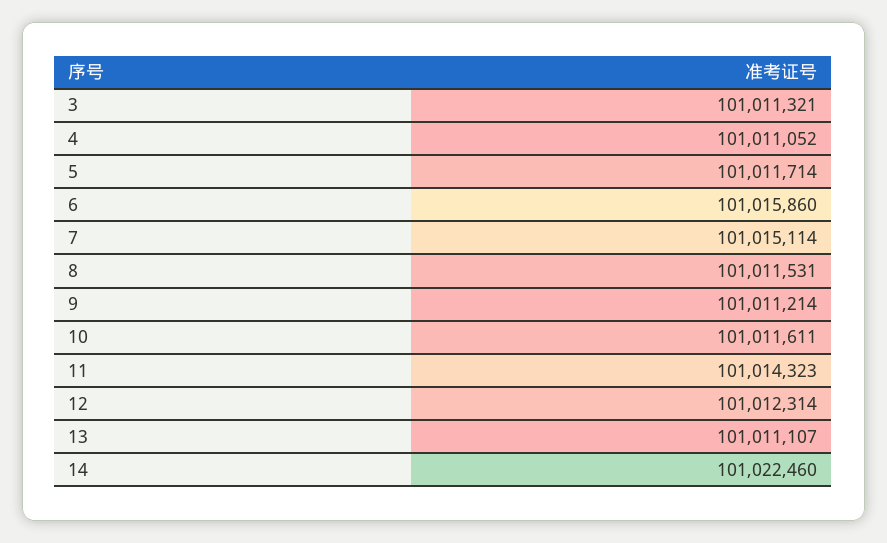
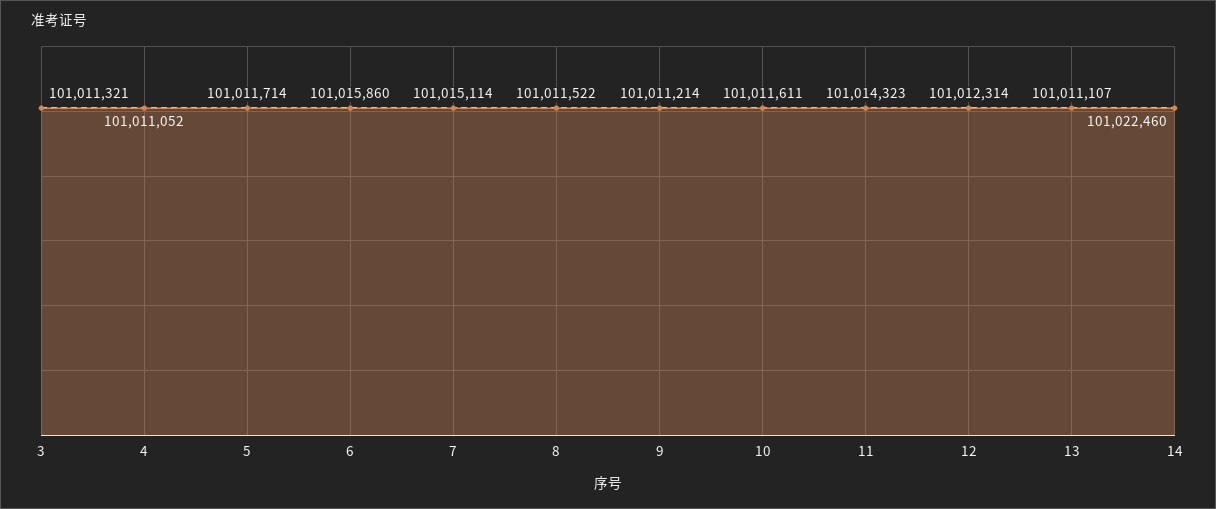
  {
    "3": 101011321,
    "4": 101011052,
    "5": 101011714,
    "6": 101015860,
    "7": 101015114,
-   "8": 101011531,
+   "8": 101011522,
    "9": 101011214,
    "10": 101011611,
    "11": 101014323,
    "12": 101012314,
    "13": 101011107,
    "14": 101022460
  }

